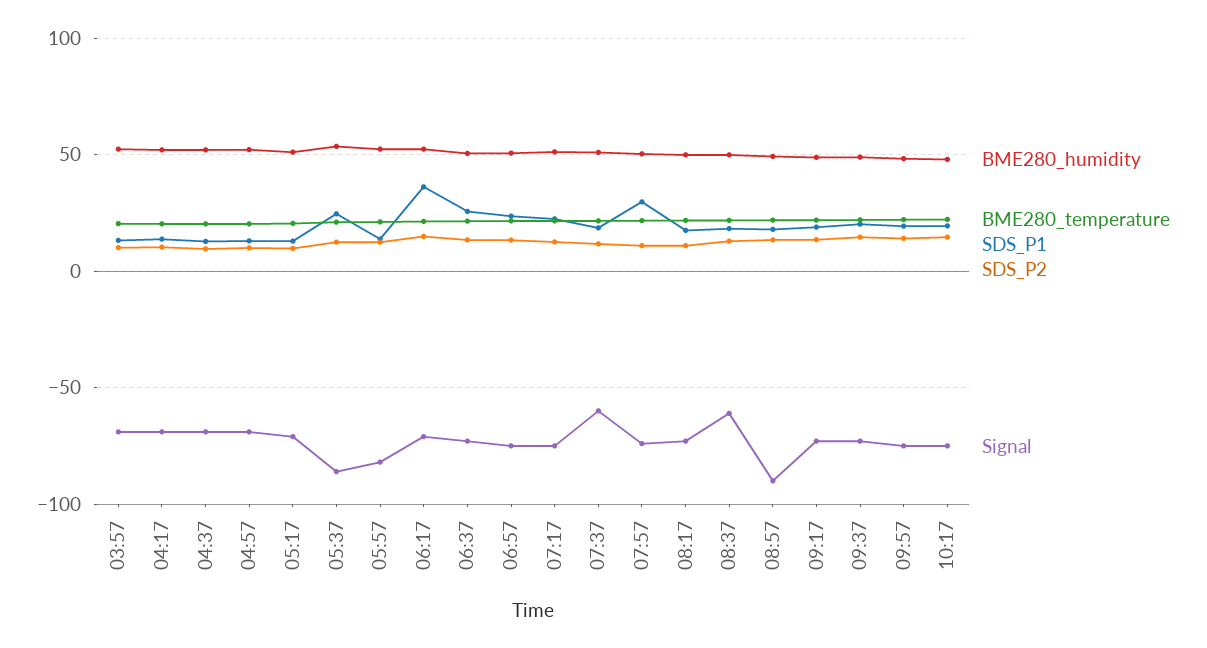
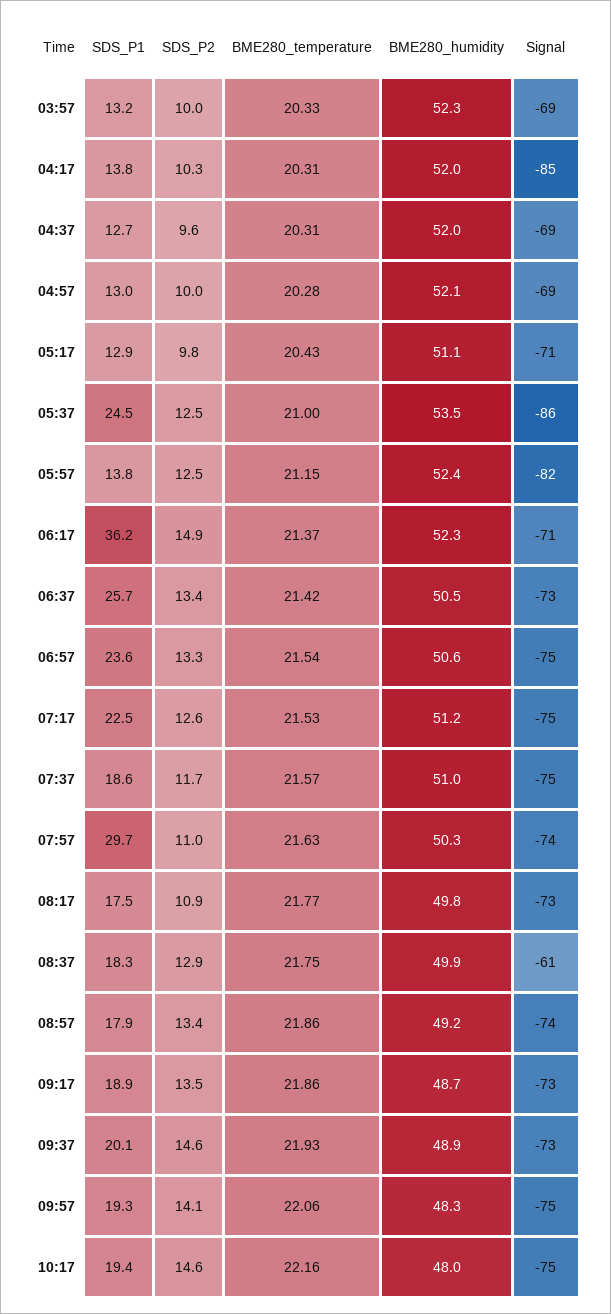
  {
    "BME280_humidity": {
      "03:57": 52.3,
      "04:17": 52,
      "04:37": 52,
      "04:57": 52.1,
      "05:17": 51.1,
      "05:37": 53.5,
      "05:57": 52.4,
      "06:17": 52.3,
      "06:37": 50.5,
      "06:57": 50.6,
      "07:17": 51.2,
      "07:37": 51,
      "07:57": 50.3,
      "08:17": 49.8,
      "08:37": 49.9,
      "08:57": 49.2,
      "09:17": 48.7,
      "09:37": 48.9,
      "09:57": 48.3,
      "10:17": 48
    },
    "BME280_temperature": {
      "03:57": 20.33,
      "04:17": 20.31,
      "04:37": 20.31,
      "04:57": 20.28,
      "05:17": 20.43,
      "05:37": 21,
      "05:57": 21.15,
      "06:17": 21.37,
      "06:37": 21.42,
      "06:57": 21.54,
      "07:17": 21.53,
      "07:37": 21.57,
      "07:57": 21.63,
      "08:17": 21.77,
      "08:37": 21.75,
      "08:57": 21.86,
      "09:17": 21.86,
      "09:37": 21.93,
      "09:57": 22.06,
      "10:17": 22.16
    },
    "SDS_P1": {
      "03:57": 13.2,
      "04:17": 13.8,
      "04:37": 12.7,
      "04:57": 13,
      "05:17": 12.9,
      "05:37": 24.5,
      "05:57": 13.8,
      "06:17": 36.2,
      "06:37": 25.7,
      "06:57": 23.6,
      "07:17": 22.5,
      "07:37": 18.6,
      "07:57": 29.7,
      "08:17": 17.5,
      "08:37": 18.3,
      "08:57": 17.9,
      "09:17": 18.9,
      "09:37": 20.1,
      "09:57": 19.3,
      "10:17": 19.4
    },
    "SDS_P2": {
      "03:57": 10,
      "04:17": 10.3,
      "04:37": 9.6,
      "04:57": 10,
      "05:17": 9.8,
      "05:37": 12.5,
      "05:57": 12.5,
      "06:17": 14.9,
      "06:37": 13.4,
      "06:57": 13.3,
      "07:17": 12.6,
      "07:37": 11.7,
      "07:57": 11,
      "08:17": 10.9,
      "08:37": 12.9,
      "08:57": 13.4,
      "09:17": 13.5,
      "09:37": 14.6,
      "09:57": 14.1,
      "10:17": 14.6
    },
    "Signal": {
      "03:57": -69,
-     "04:17": -70,
+     "04:17": -85,
      "04:37": -69,
      "04:57": -69,
      "05:17": -71,
      "05:37": -86,
      "05:57": -82,
      "06:17": -71,
      "06:37": -73,
      "06:57": -75,
      "07:17": -75,
-     "07:37": -60,
+     "07:37": -75,
      "07:57": -74,
      "08:17": -73,
      "08:37": -61,
-     "08:57": -90,
+     "08:57": -74,
      "09:17": -73,
      "09:37": -73,
      "09:57": -75,
      "10:17": -75
    }
  }

